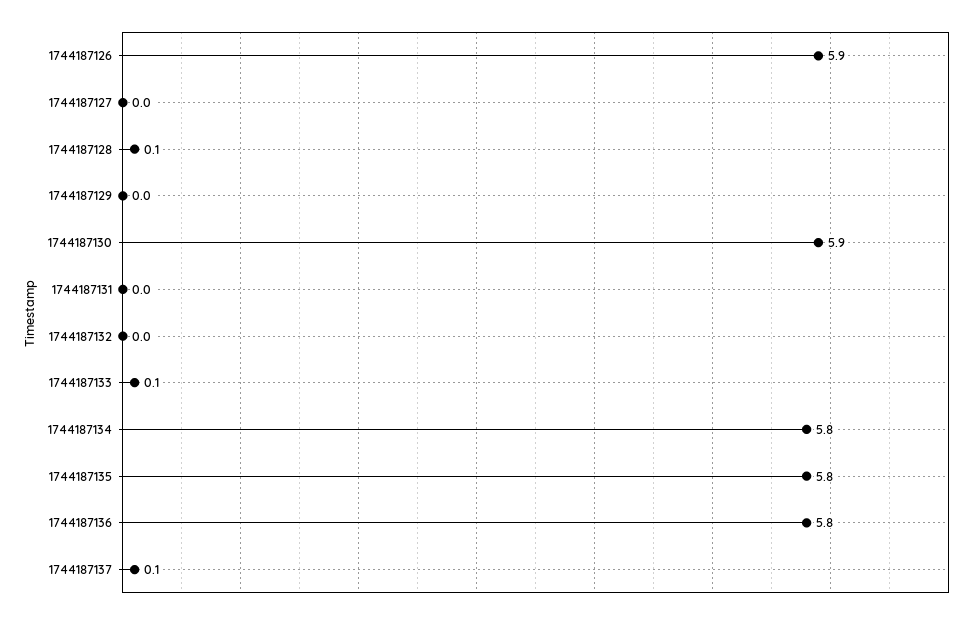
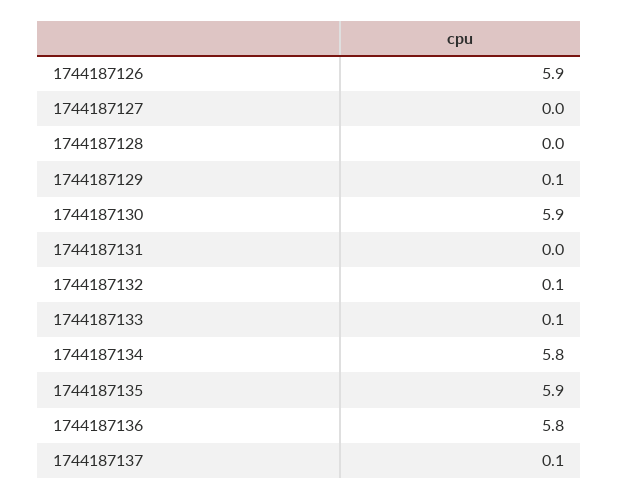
  {
    "1744187126": 5.9,
    "1744187127": 0,
-   "1744187128": 0.1,
+   "1744187128": 0,
-   "1744187129": 0,
+   "1744187129": 0.1,
    "1744187130": 5.9,
    "1744187131": 0,
-   "1744187132": 0,
+   "1744187132": 0.1,
    "1744187133": 0.1,
    "1744187134": 5.8,
-   "1744187135": 5.8,
+   "1744187135": 5.9,
    "1744187136": 5.8,
    "1744187137": 0.1
  }

